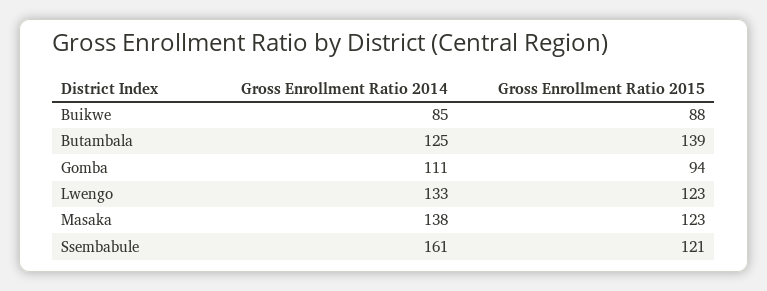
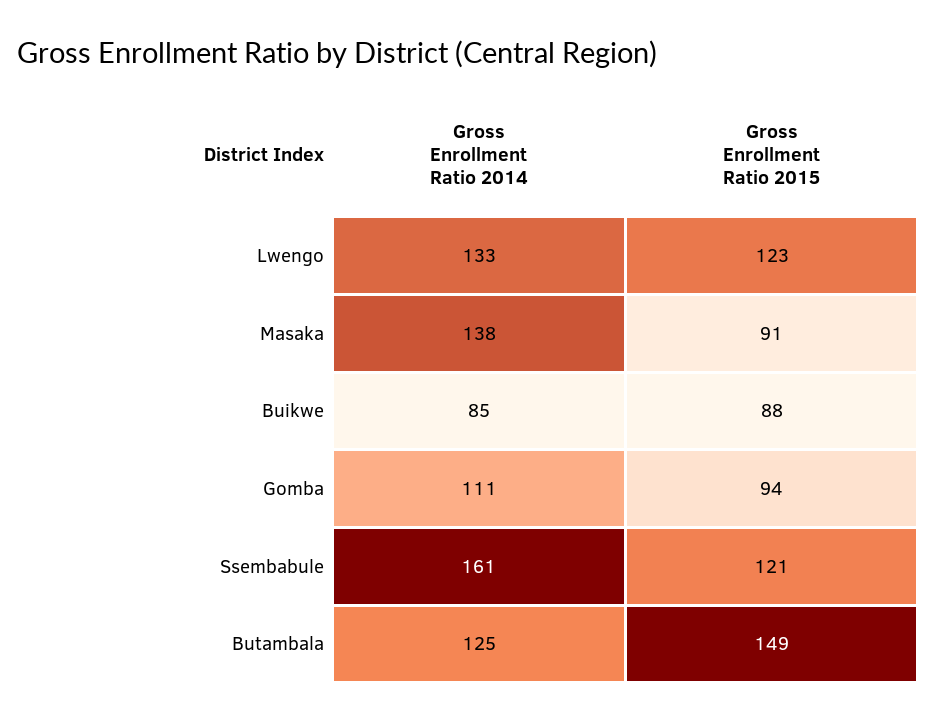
  {
    "Gross Enrollment Ratio 2014": {
      "Buikwe": 85,
      "Butambala": 125,
      "Gomba": 111,
      "Lwengo": 133,
      "Masaka": 138,
      "Ssembabule": 161
    },
    "Gross Enrollment Ratio 2015": {
      "Buikwe": 88,
-     "Butambala": 139,
+     "Butambala": 149,
      "Gomba": 94,
      "Lwengo": 123,
-     "Masaka": 123,
+     "Masaka": 91,
      "Ssembabule": 121
    }
  }

